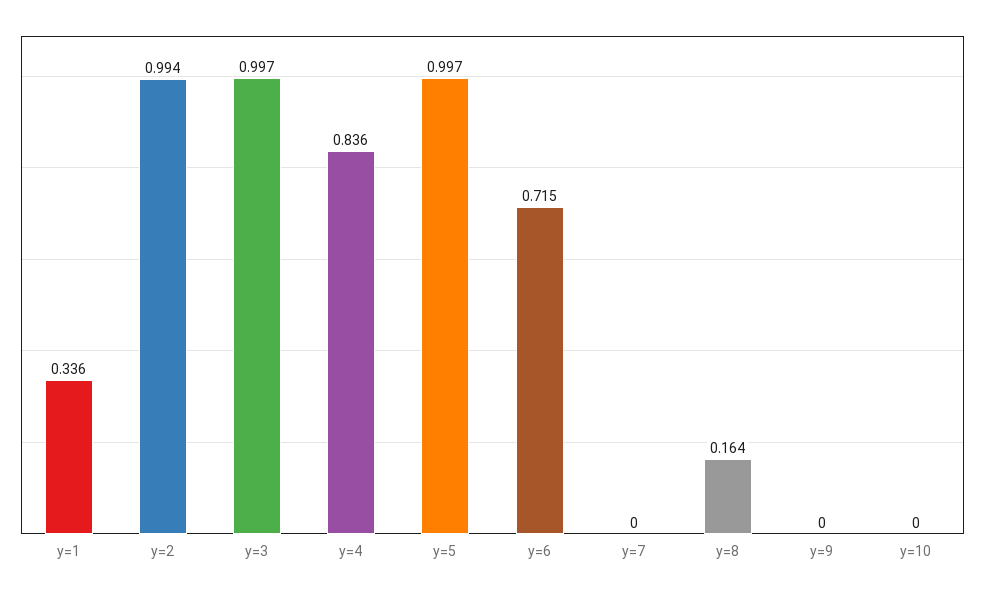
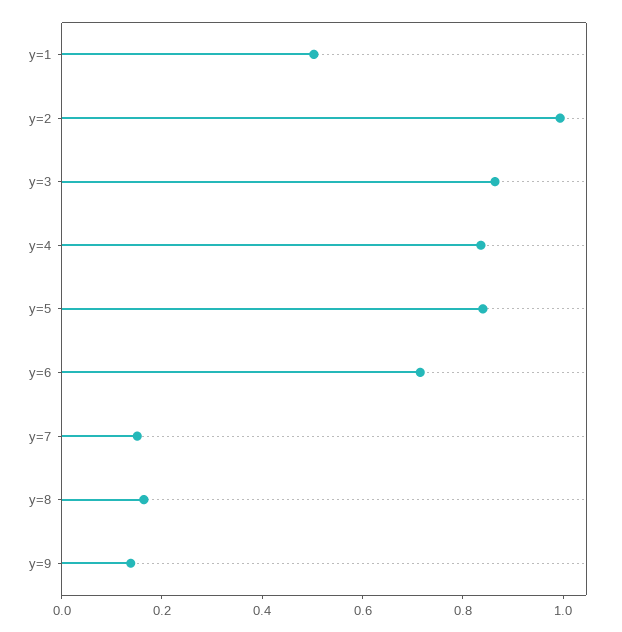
  {
-   "y=1": 0.336,
+   "y=1": 0.5,
    "y=2": 0.994,
-   "y=3": 0.997,
+   "y=3": 0.85,
    "y=4": 0.836,
-   "y=5": 0.997,
+   "y=5": 0.85,
    "y=6": 0.715,
-   "y=7": 0,
+   "y=7": 0.15,
    "y=8": 0.164,
-   "y=9": 0,
+   "y=9": 0.15
-   "y=10": 0
  }

